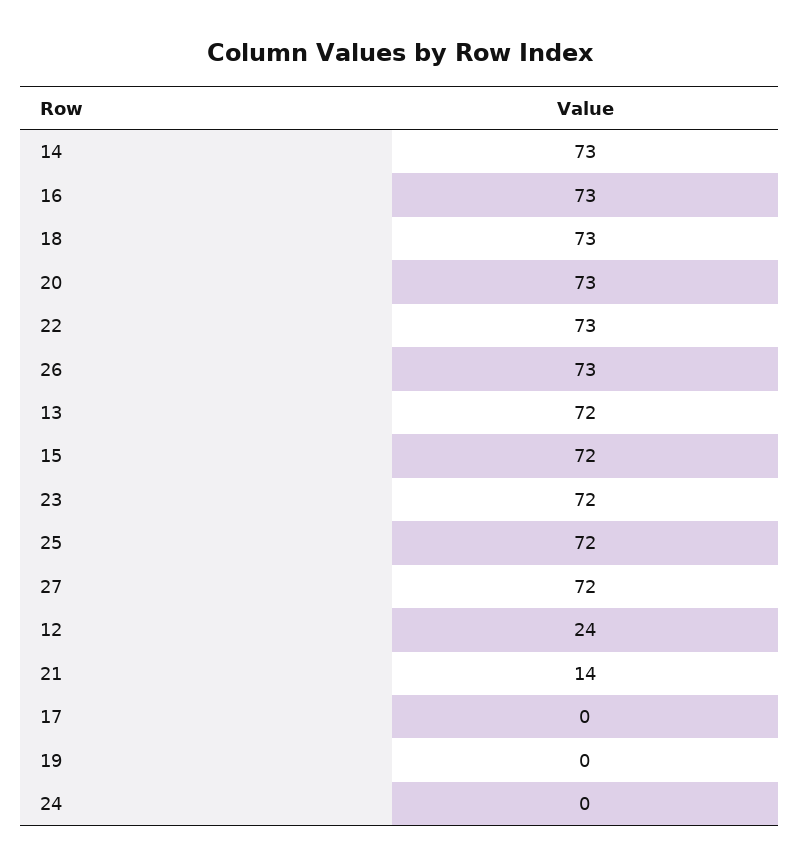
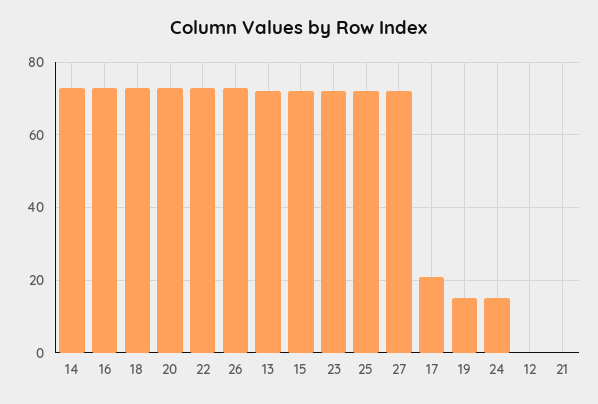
  {
    "14": 73,
    "16": 73,
    "18": 73,
    "20": 73,
    "22": 73,
    "26": 73,
    "13": 72,
    "15": 72,
    "23": 72,
    "25": 72,
    "27": 72,
-   "12": 24,
+   "12": 0,
-   "21": 14,
+   "21": 0,
-   "17": 0,
+   "17": 20,
-   "19": 0,
+   "19": 15,
-   "24": 0
+   "24": 15
  }

